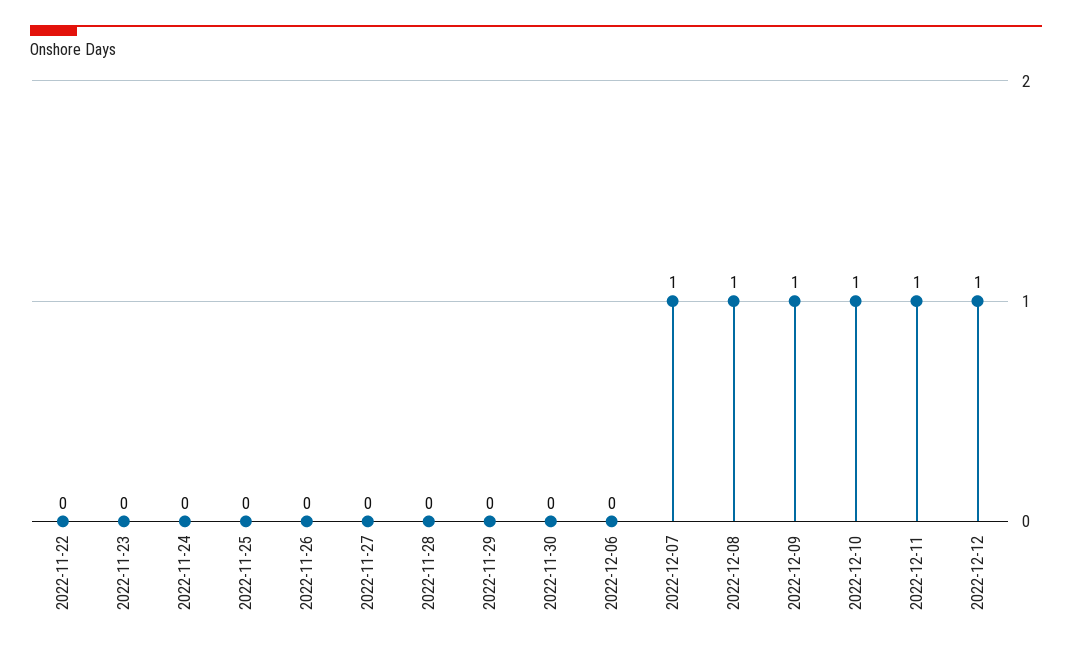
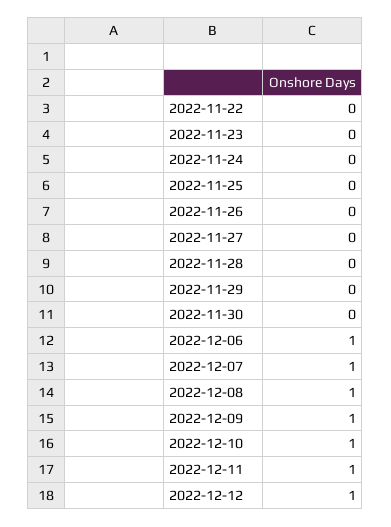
  {
    "2022-11-22": 0,
    "2022-11-23": 0,
    "2022-11-24": 0,
    "2022-11-25": 0,
    "2022-11-26": 0,
    "2022-11-27": 0,
    "2022-11-28": 0,
    "2022-11-29": 0,
    "2022-11-30": 0,
-   "2022-12-06": 0,
+   "2022-12-06": 1,
    "2022-12-07": 1,
    "2022-12-08": 1,
    "2022-12-09": 1,
    "2022-12-10": 1,
    "2022-12-11": 1,
    "2022-12-12": 1
  }

